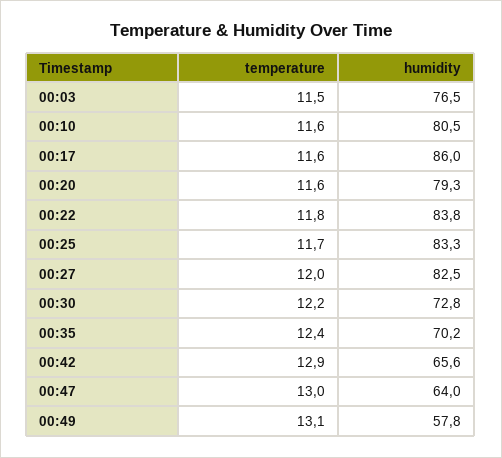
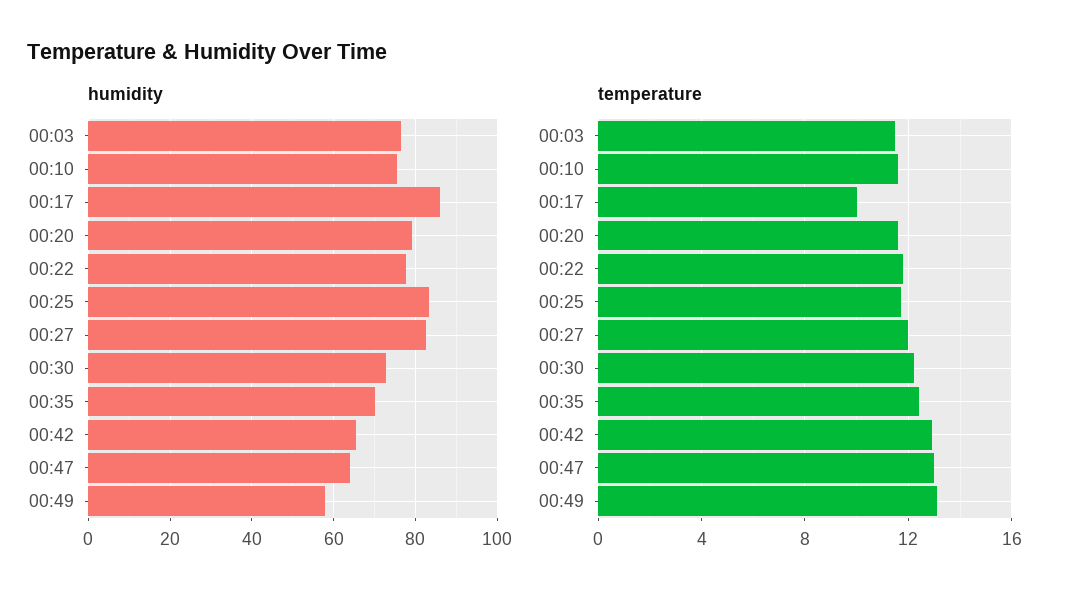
  {
    "temperature": {
      "00:03": 11.5,
      "00:10": 11.6,
-     "00:17": 11.6,
+     "00:17": 10,
      "00:20": 11.6,
      "00:22": 11.8,
      "00:25": 11.7,
      "00:27": 12,
      "00:30": 12.2,
      "00:35": 12.4,
      "00:42": 12.9,
      "00:47": 13,
      "00:49": 13.1
    },
    "humidity": {
      "00:03": 76.5,
-     "00:10": 80.5,
+     "00:10": 76,
      "00:17": 86,
      "00:20": 79.3,
-     "00:22": 83.8,
+     "00:22": 78,
      "00:25": 83.3,
      "00:27": 82.5,
      "00:30": 72.8,
      "00:35": 70.2,
      "00:42": 65.6,
      "00:47": 64,
      "00:49": 57.8
    }
  }

